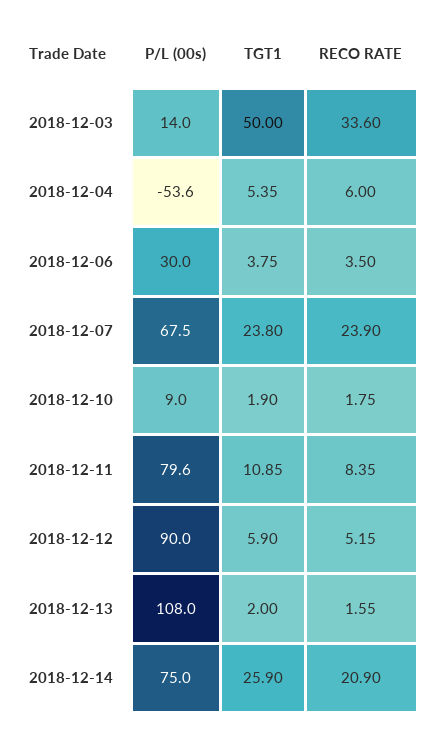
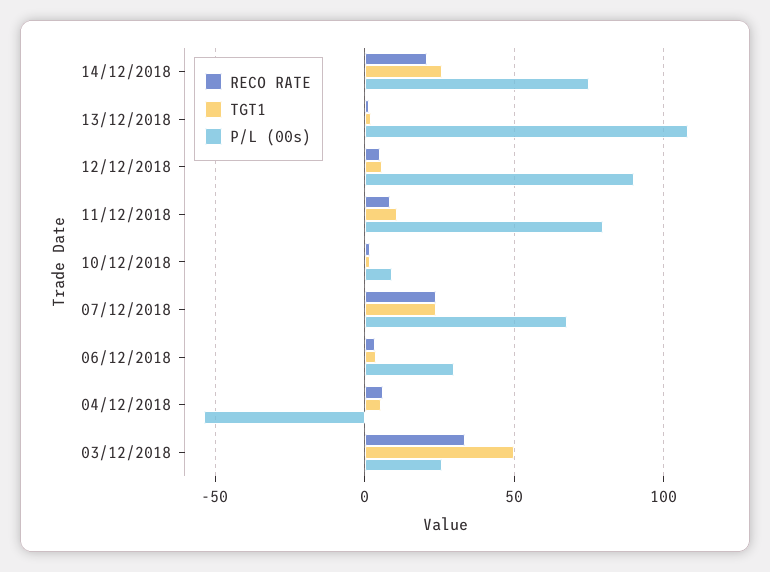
  {
    "P/L (00s)": {
-     "2018-12-03": 14,
+     "2018-12-03": 25,
      "2018-12-04": -53.6,
      "2018-12-06": 30,
      "2018-12-07": 67.5,
      "2018-12-10": 9,
      "2018-12-11": 79.6,
      "2018-12-12": 90,
      "2018-12-13": 108,
      "2018-12-14": 75
    },
    "TGT1": {
      "2018-12-03": 50,
      "2018-12-04": 5.35,
      "2018-12-06": 3.75,
      "2018-12-07": 23.8,
      "2018-12-10": 1.9,
      "2018-12-11": 10.85,
      "2018-12-12": 5.9,
      "2018-12-13": 2,
      "2018-12-14": 25.9
    },
    "RECO RATE": {
      "2018-12-03": 33.6,
      "2018-12-04": 6,
      "2018-12-06": 3.5,
      "2018-12-07": 23.9,
      "2018-12-10": 1.75,
      "2018-12-11": 8.35,
      "2018-12-12": 5.15,
      "2018-12-13": 1.55,
      "2018-12-14": 20.9
    }
  }

